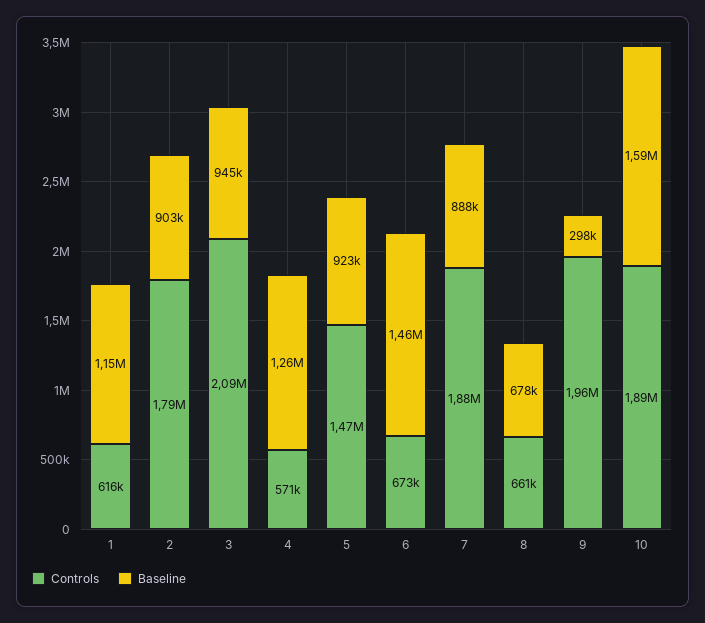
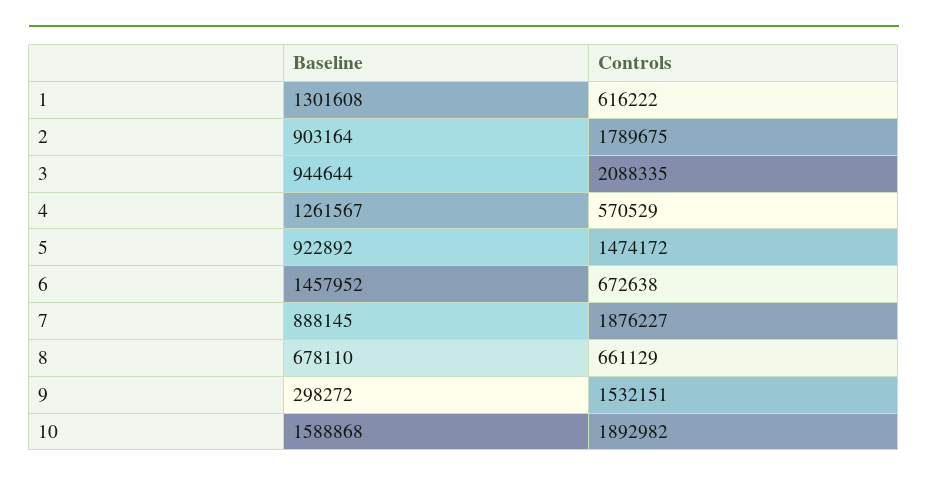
  {
    "Controls": {
      "1": 616222,
      "2": 1789675,
      "3": 2088335,
      "4": 570529,
      "5": 1474172,
      "6": 672638,
      "7": 1876227,
      "8": 661129,
-     "9": 1960000,
+     "9": 1532151,
      "10": 1892982
    },
    "Baseline": {
-     "1": 1150000,
+     "1": 1301608,
      "2": 903164,
      "3": 944644,
      "4": 1261567,
      "5": 922892,
      "6": 1457952,
      "7": 888145,
      "8": 678110,
      "9": 298272,
      "10": 1588868
    }
  }

